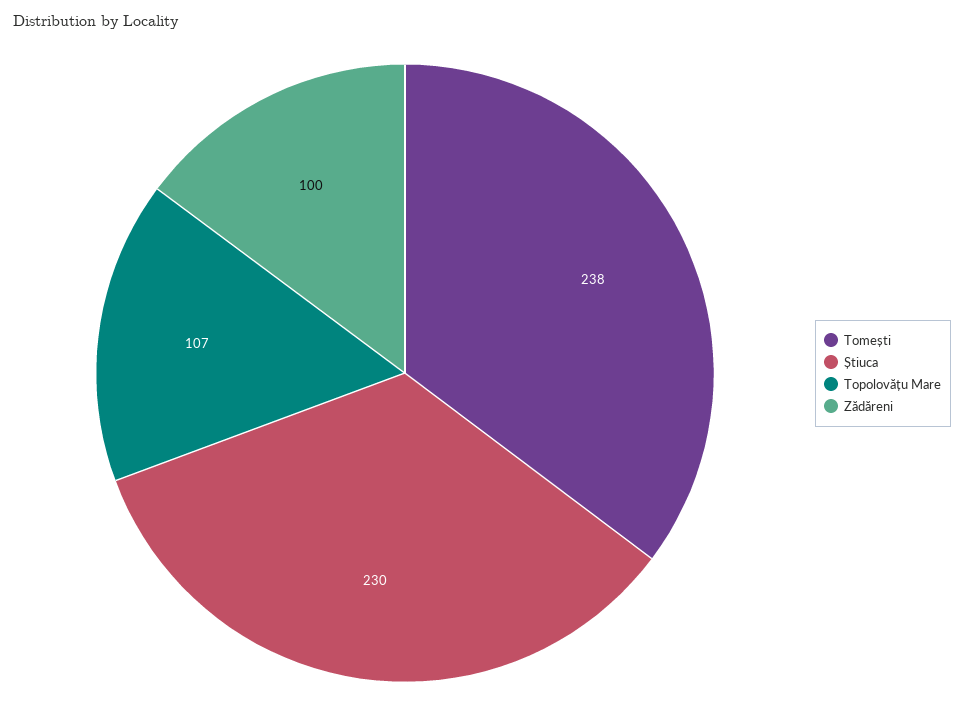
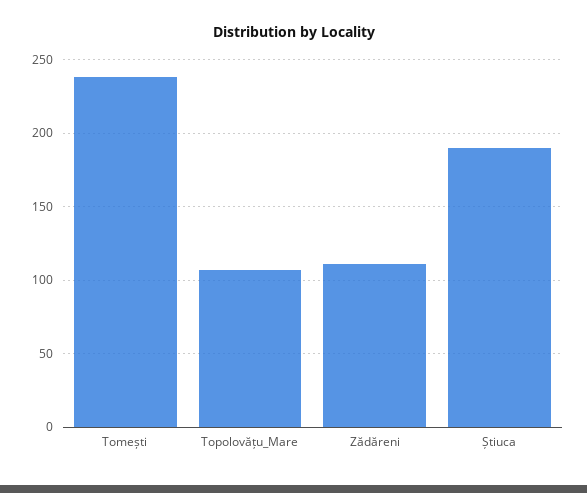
  {
    "Tomești": 238,
-   "Știuca": 230,
+   "Știuca": 190,
    "Topolovățu Mare": 107,
-   "Zădăreni": 100
+   "Zădăreni": 110
  }

